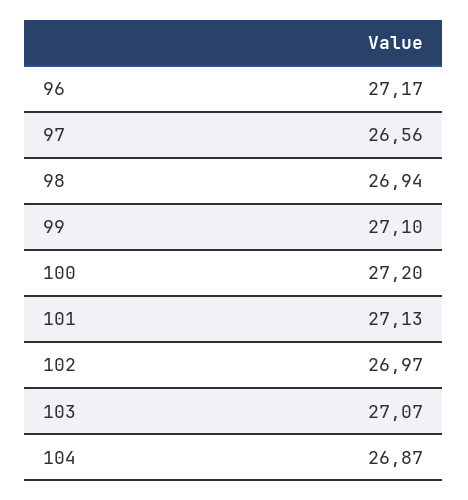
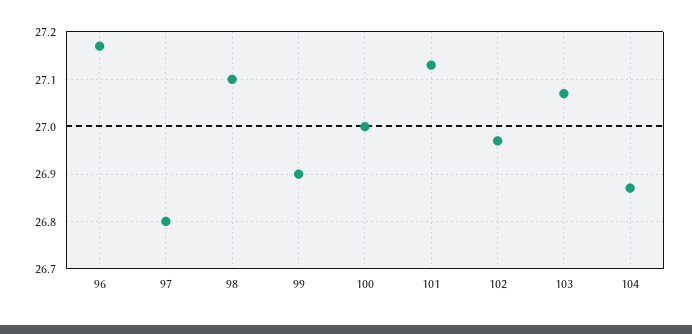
  {
    "96": 27.17,
-   "97": 26.56,
+   "97": 26.8,
-   "98": 26.94,
+   "98": 27.1,
-   "99": 27.1,
+   "99": 26.9,
-   "100": 27.2,
+   "100": 27,
    "101": 27.13,
    "102": 26.97,
    "103": 27.07,
    "104": 26.87
  }

